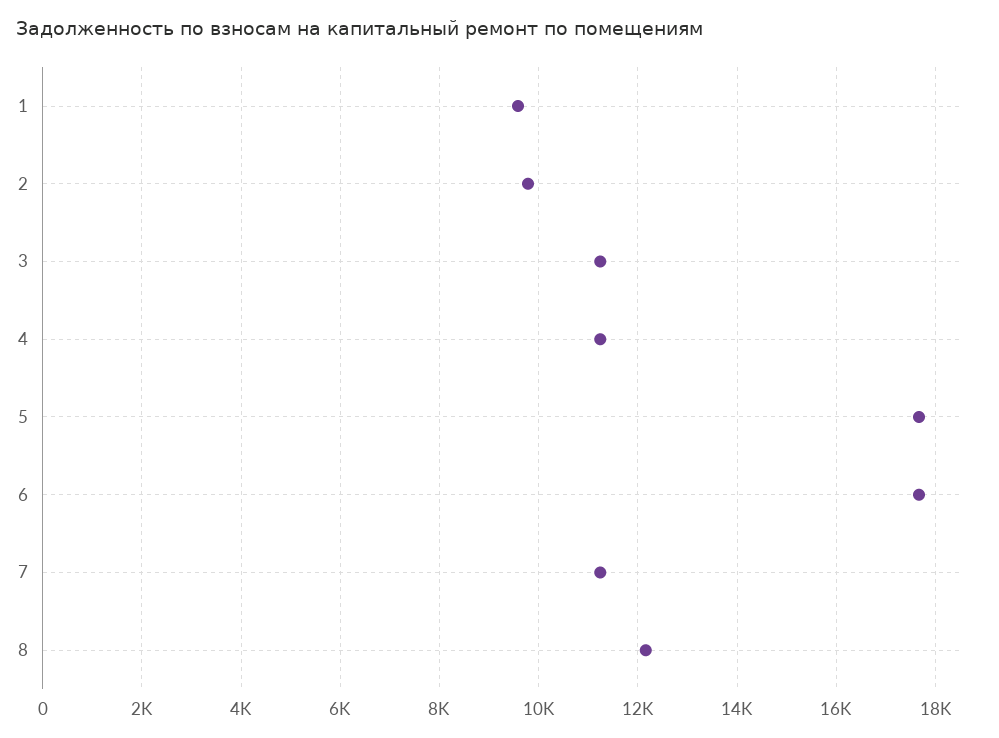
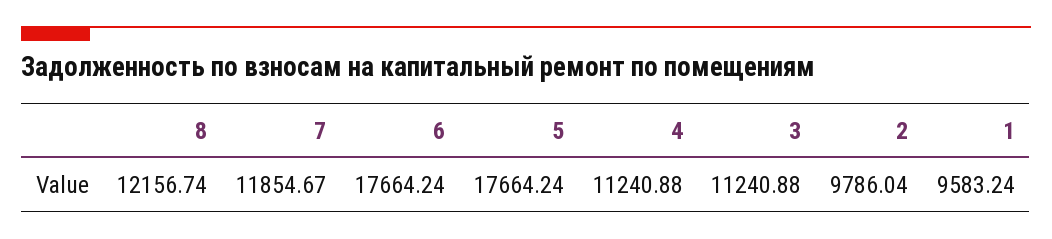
  {
    "1": 9583.24,
    "2": 9786.04,
    "3": 11240.88,
    "4": 11240.88,
    "5": 17664.24,
    "6": 17664.24,
-   "7": 11200,
+   "7": 11854.67,
    "8": 12156.74
  }

